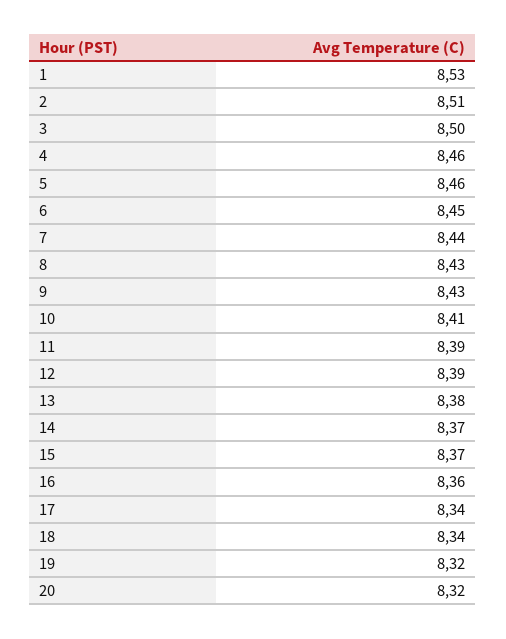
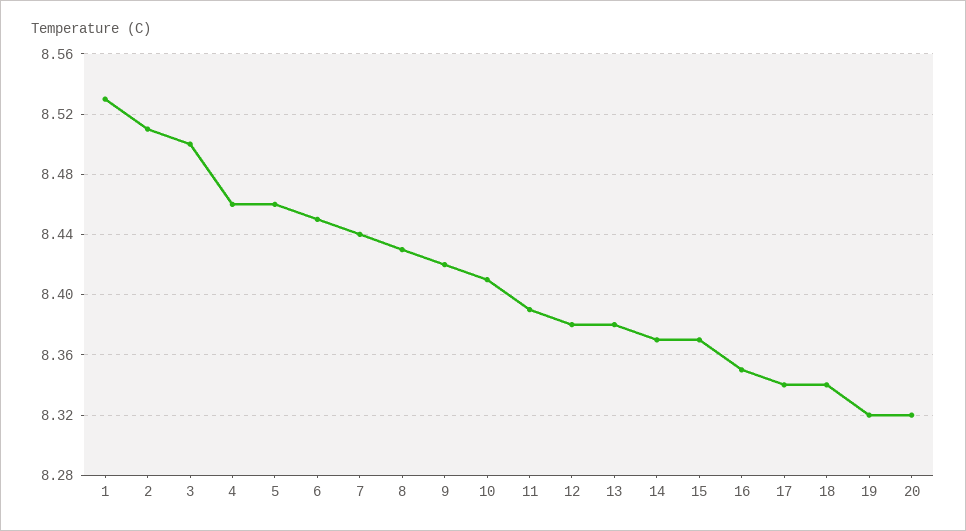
  {
    "1": 8.53,
    "2": 8.51,
    "3": 8.5,
    "4": 8.46,
    "5": 8.46,
    "6": 8.45,
    "7": 8.44,
    "8": 8.43,
-   "9": 8.43,
+   "9": 8.42,
    "10": 8.41,
    "11": 8.39,
-   "12": 8.39,
+   "12": 8.38,
    "13": 8.38,
    "14": 8.37,
    "15": 8.37,
-   "16": 8.36,
+   "16": 8.35,
    "17": 8.34,
    "18": 8.34,
    "19": 8.32,
    "20": 8.32
  }

